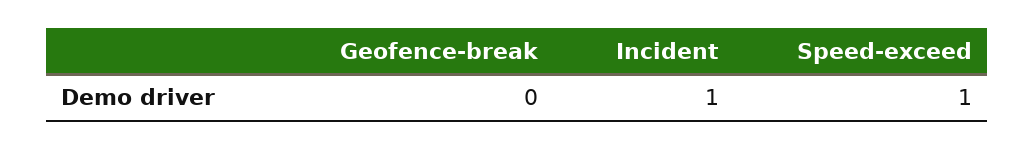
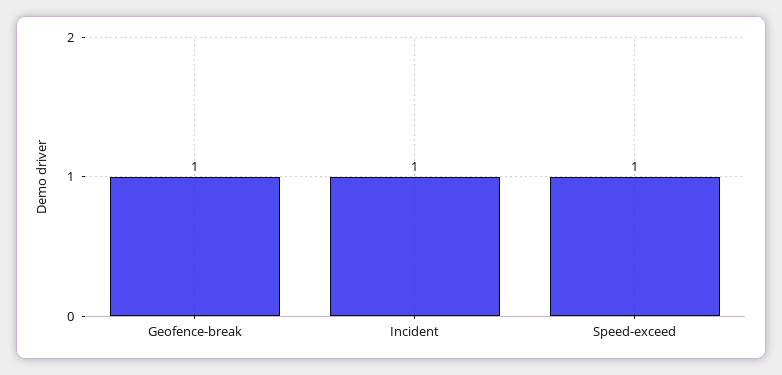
  {
-   "Geofence-break": 0,
+   "Geofence-break": 1,
    "Incident": 1,
    "Speed-exceed": 1
  }

